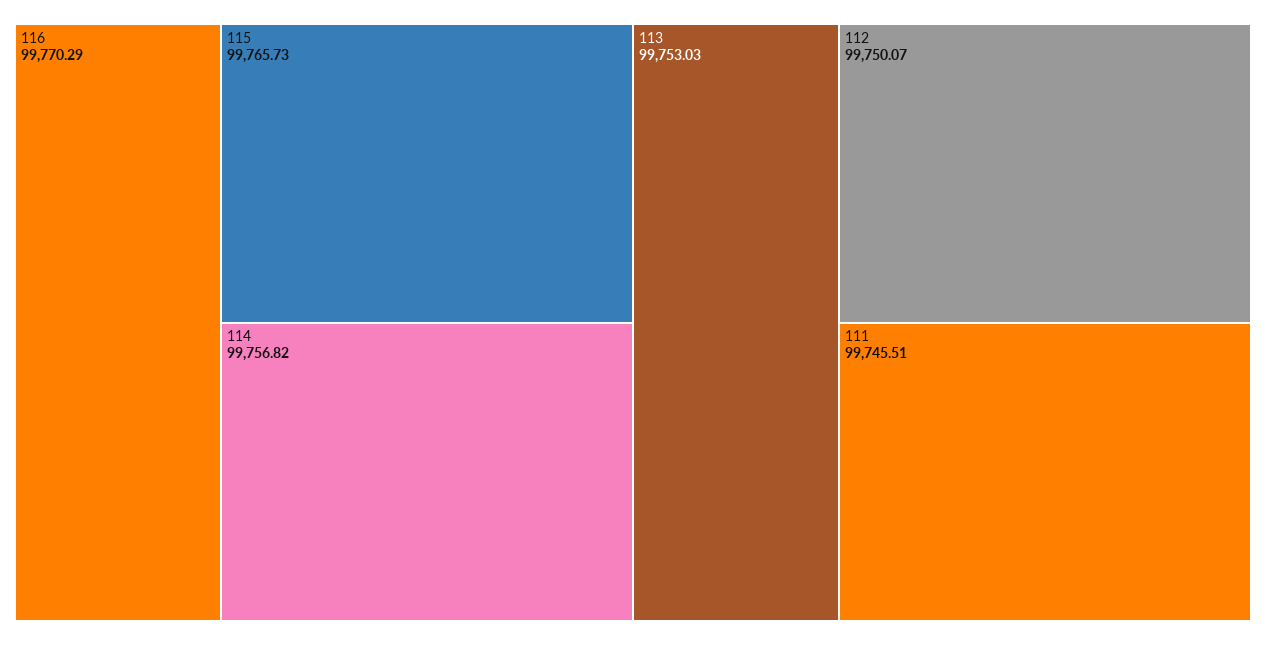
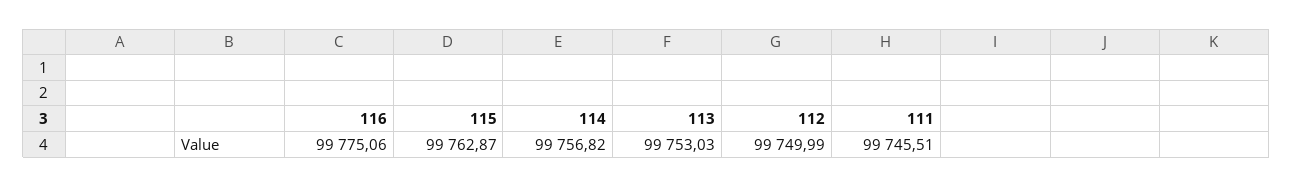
  {
-   "116": 99770.29,
+   "116": 99775.06,
-   "115": 99765.73,
+   "115": 99762.87,
    "114": 99756.82,
    "113": 99753.03,
-   "112": 99750.07,
+   "112": 99749.99,
    "111": 99745.51
  }

